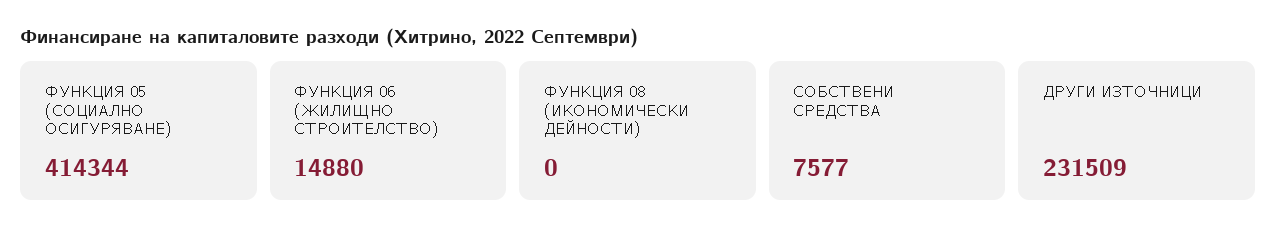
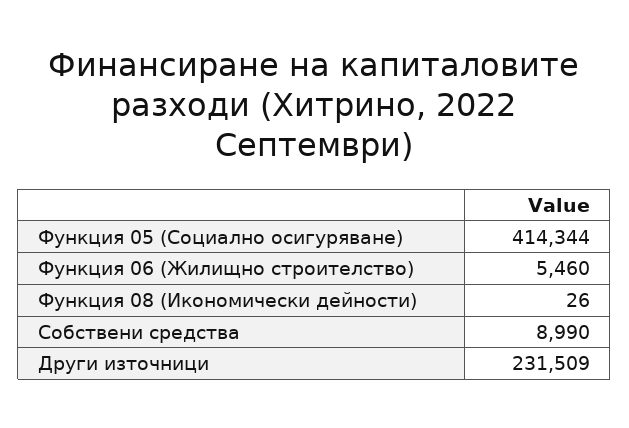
  {
    "ФУНКЦИЯ 05 (СОЦИАЛНО ОСИГУРЯВАНЕ)": 414344,
-   "ФУНКЦИЯ 06 (ЖИЛИЩНО СТРОИТЕЛСТВО)": 14880,
+   "ФУНКЦИЯ 06 (ЖИЛИЩНО СТРОИТЕЛСТВО)": 5460,
-   "ФУНКЦИЯ 08 (ИКОНОМИЧЕСКИ ДЕЙНОСТИ)": 0,
+   "ФУНКЦИЯ 08 (ИКОНОМИЧЕСКИ ДЕЙНОСТИ)": 26,
-   "СОБСТВЕНИ СРЕДСТВА": 7577,
+   "СОБСТВЕНИ СРЕДСТВА": 8990,
    "ДРУГИ ИЗТОЧНИЦИ": 231509
  }

